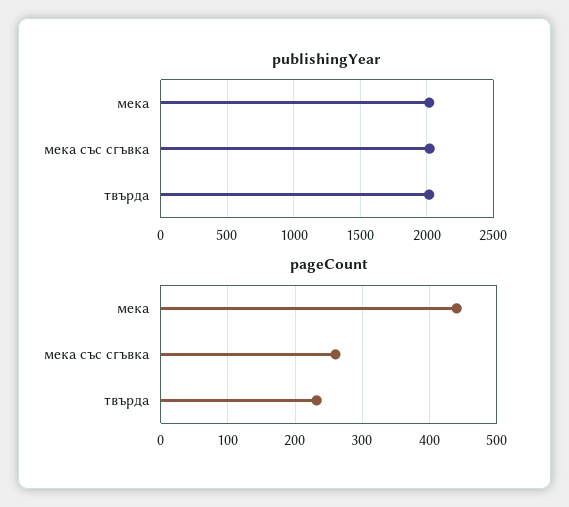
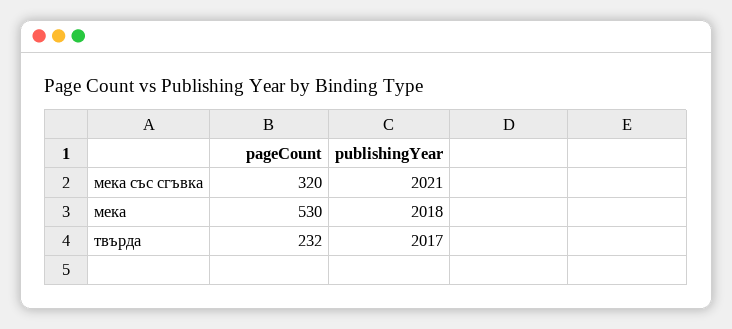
  {
    "publishingYear": {
      "мека": 2018,
      "мека със сгъвка": 2021,
      "твърда": 2017
    },
    "pageCount": {
-     "мека": 440,
+     "мека": 530,
-     "мека със сгъвка": 260,
+     "мека със сгъвка": 320,
      "твърда": 232
    }
  }

